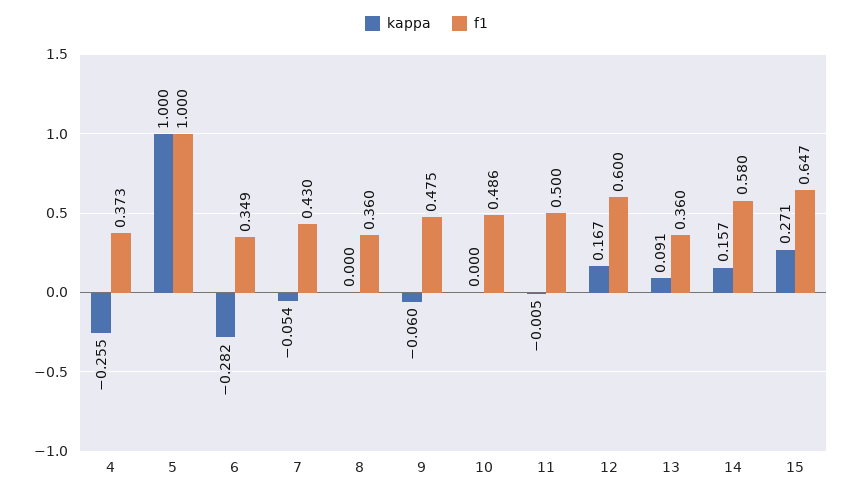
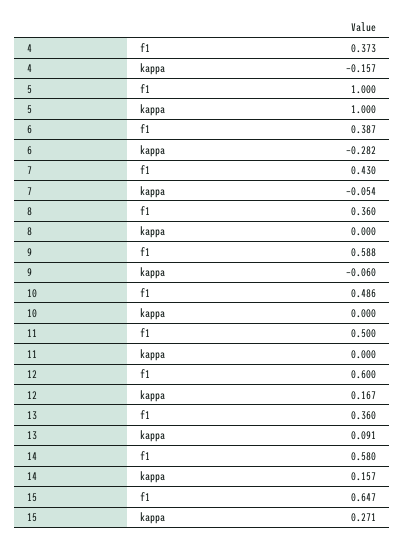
  {
    "kappa": {
-     "4": -0.255,
+     "4": -0.157,
      "5": 1,
      "6": -0.282,
      "7": -0.054,
      "8": 0,
      "9": -0.06,
      "10": 0,
-     "11": -0.005,
+     "11": 0,
      "12": 0.167,
      "13": 0.091,
      "14": 0.157,
      "15": 0.271
    },
    "f1": {
      "4": 0.373,
      "5": 1,
-     "6": 0.349,
+     "6": 0.387,
      "7": 0.43,
      "8": 0.36,
-     "9": 0.475,
+     "9": 0.588,
      "10": 0.486,
      "11": 0.5,
      "12": 0.6,
      "13": 0.36,
      "14": 0.58,
      "15": 0.647
    }
  }

